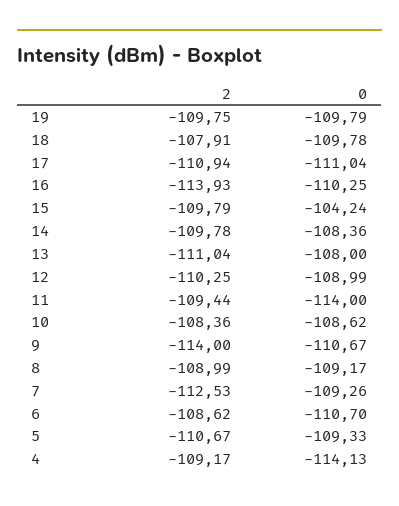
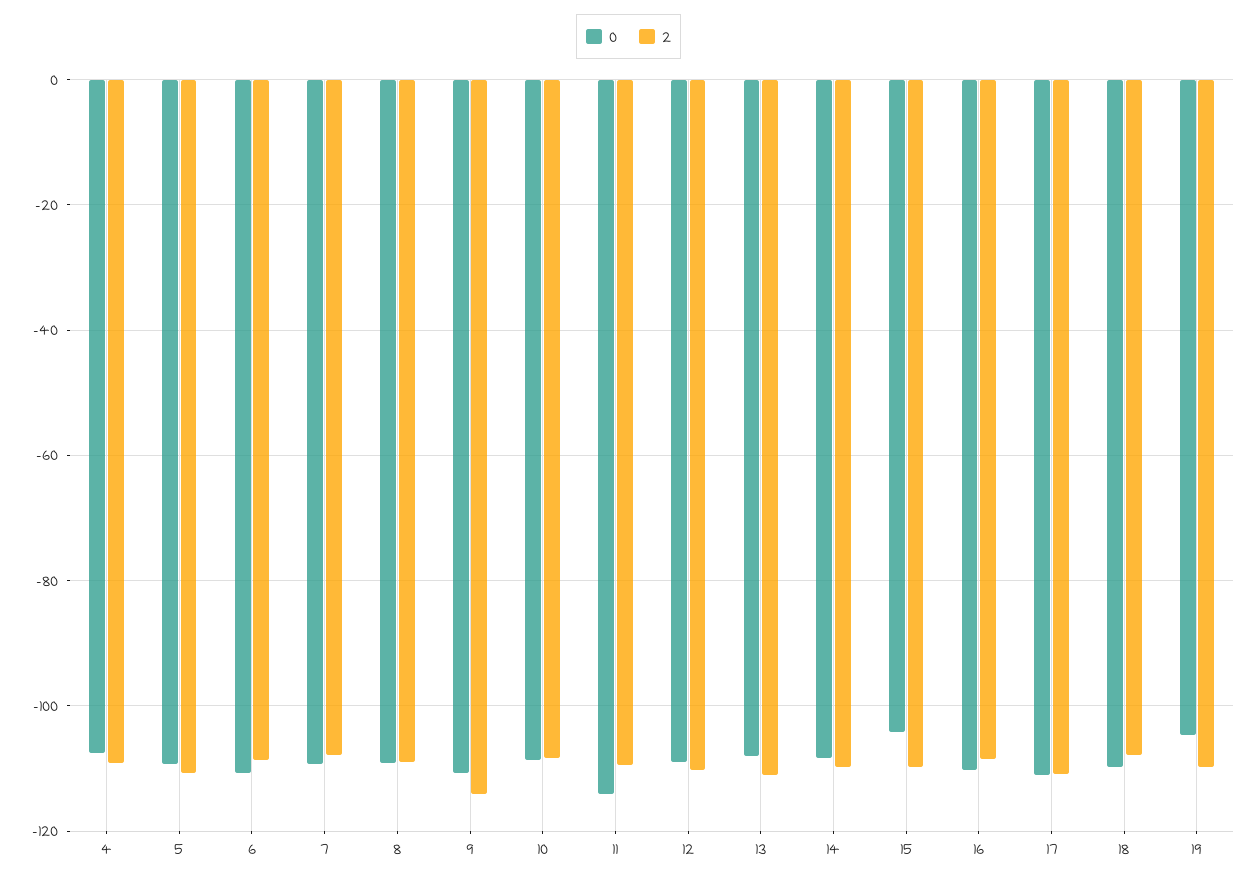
  {
    "2": {
      "19": -109.75,
      "18": -107.91,
      "17": -110.94,
-     "16": -113.93,
+     "16": -108,
      "15": -109.79,
      "14": -109.78,
      "13": -111.04,
      "12": -110.25,
      "11": -109.44,
      "10": -108.36,
      "9": -114,
      "8": -108.99,
-     "7": -112.53,
+     "7": -108,
      "6": -108.62,
      "5": -110.67,
      "4": -109.17
    },
    "0": {
-     "19": -109.79,
+     "19": -104,
      "18": -109.78,
      "17": -111.04,
      "16": -110.25,
      "15": -104.24,
      "14": -108.36,
      "13": -108,
      "12": -108.99,
      "11": -114,
      "10": -108.62,
      "9": -110.67,
      "8": -109.17,
      "7": -109.26,
      "6": -110.7,
      "5": -109.33,
-     "4": -114.13
+     "4": -108
    }
  }

